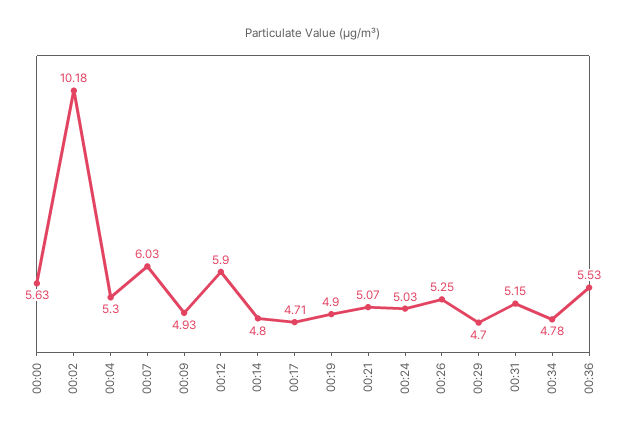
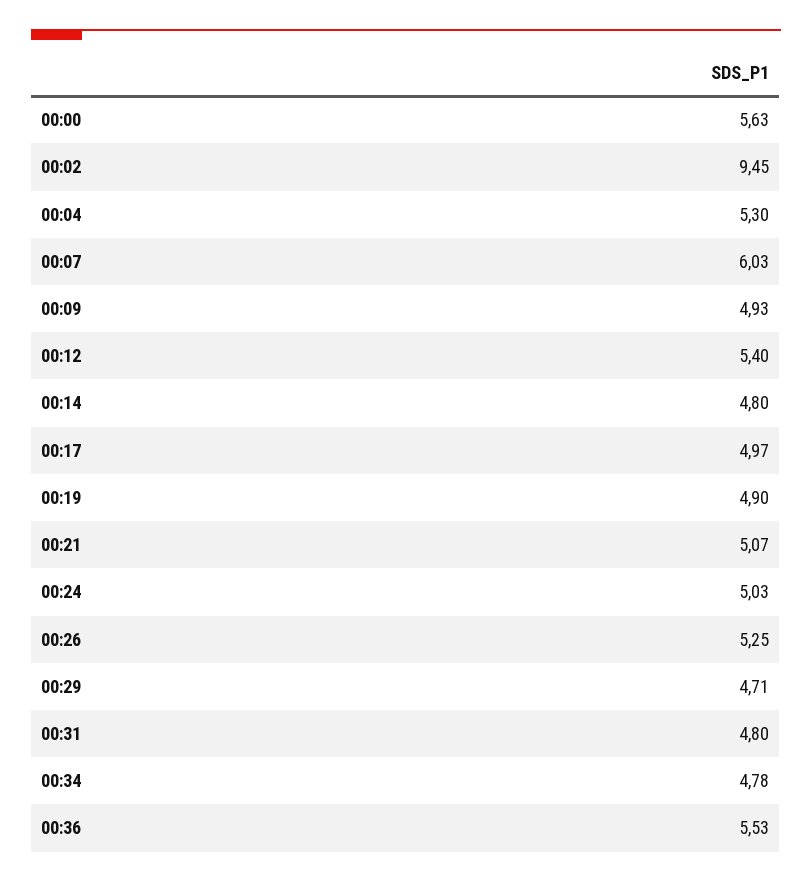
  {
    "00:00": 5.63,
-   "00:02": 10.18,
+   "00:02": 9.45,
    "00:04": 5.3,
    "00:07": 6.03,
    "00:09": 4.93,
-   "00:12": 5.9,
+   "00:12": 5.4,
    "00:14": 4.8,
-   "00:17": 4.71,
+   "00:17": 4.97,
    "00:19": 4.9,
    "00:21": 5.07,
    "00:24": 5.03,
    "00:26": 5.25,
-   "00:29": 4.7,
+   "00:29": 4.71,
-   "00:31": 5.15,
+   "00:31": 4.8,
    "00:34": 4.78,
    "00:36": 5.53
  }

